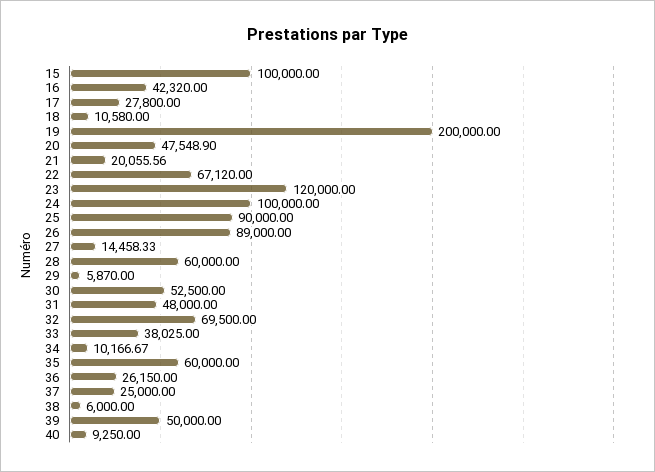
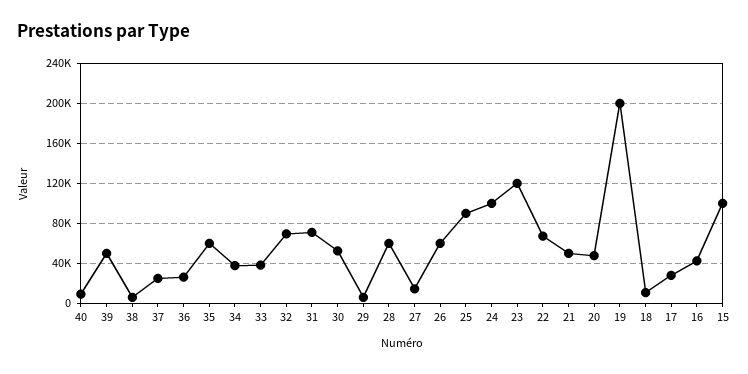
  {
    "15": 100000,
    "16": 42320,
    "17": 27800,
    "18": 10580,
    "19": 200000,
    "20": 47548.9,
-   "21": 20055.56,
+   "21": 50000,
    "22": 67120,
    "23": 120000,
    "24": 100000,
    "25": 90000,
-   "26": 89000,
+   "26": 60000,
    "27": 14458.33,
    "28": 60000,
    "29": 5870,
    "30": 52500,
-   "31": 48000,
+   "31": 70000,
    "32": 69500,
    "33": 38025,
-   "34": 10166.67,
+   "34": 40000,
    "35": 60000,
    "36": 26150,
    "37": 25000,
    "38": 6000,
    "39": 50000,
    "40": 9250
  }

